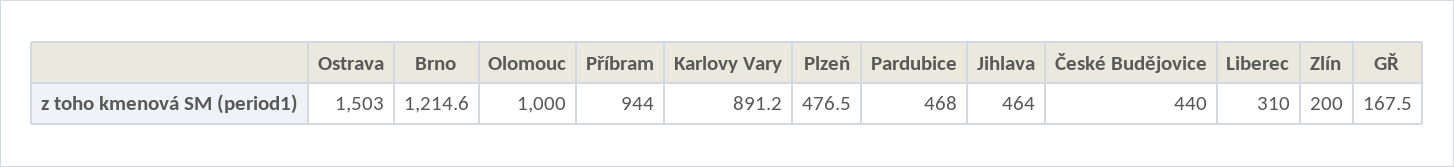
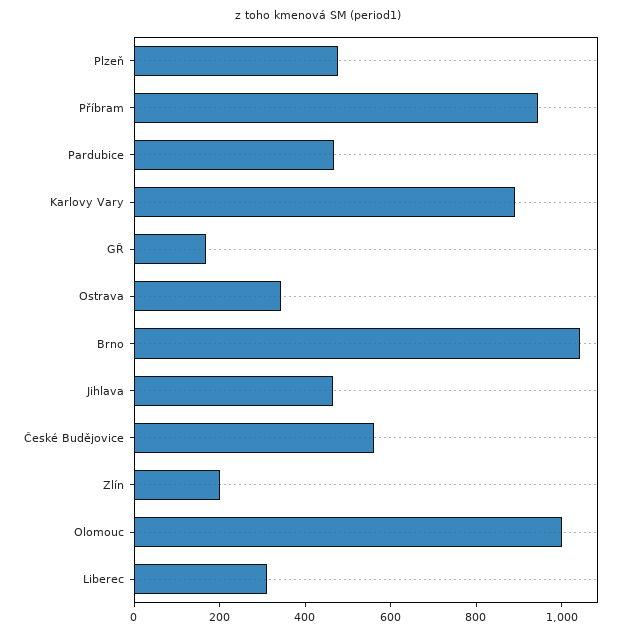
  {
-   "Ostrava": 1503,
+   "Ostrava": 350,
-   "Brno": 1214.6,
+   "Brno": 1050,
    "Olomouc": 1000,
    "Příbram": 944,
    "Karlovy Vary": 891.2,
    "Plzeň": 476.5,
    "Pardubice": 468,
    "Jihlava": 464,
-   "České Budějovice": 440,
+   "České Budějovice": 550,
    "Liberec": 310,
    "Zlín": 200,
    "GŘ": 167.5
  }

